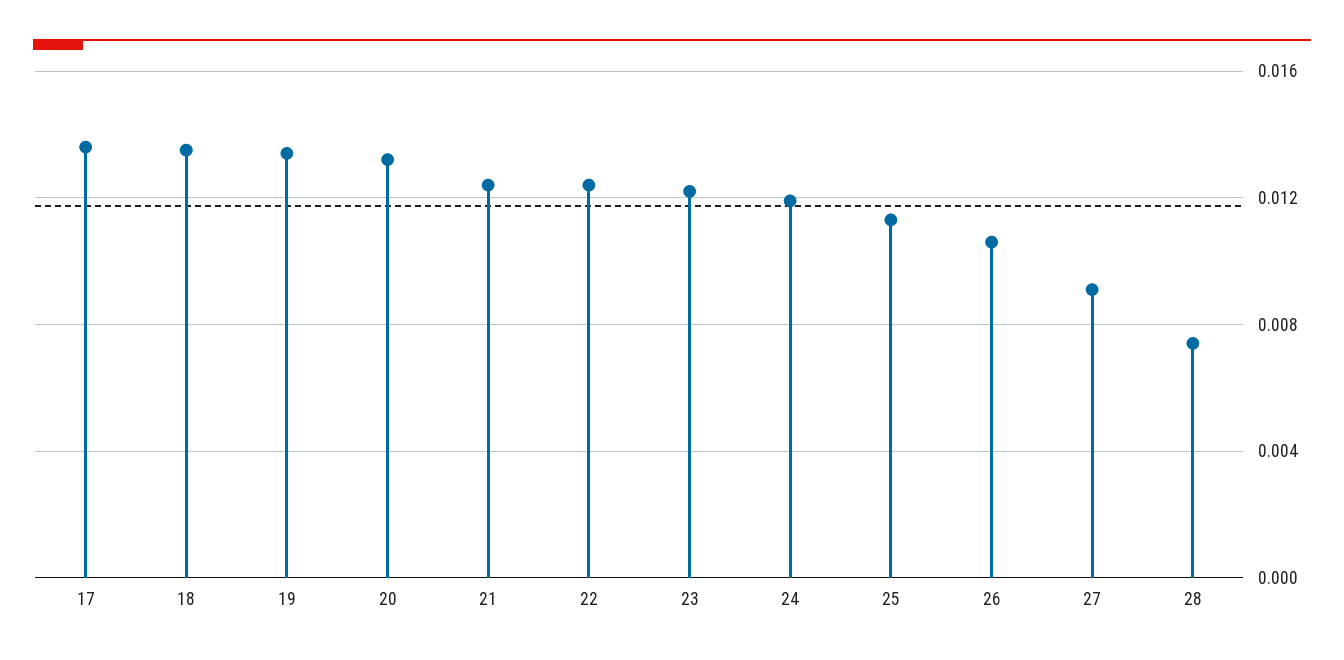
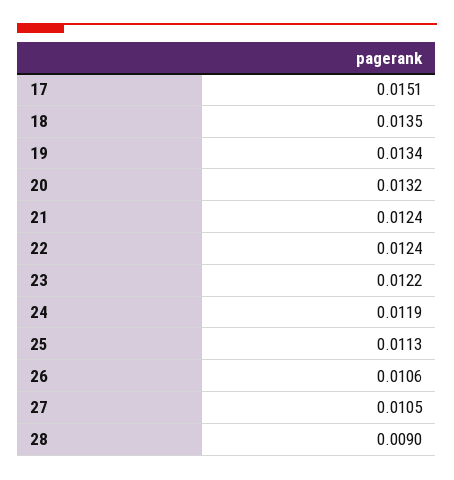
  {
-   "17": 0.0135,
+   "17": 0.0151,
    "18": 0.0135,
    "19": 0.0134,
    "20": 0.0132,
    "21": 0.0124,
    "22": 0.0124,
    "23": 0.0122,
    "24": 0.0119,
    "25": 0.0113,
    "26": 0.0106,
-   "27": 0.009,
+   "27": 0.0105,
-   "28": 0.0075
+   "28": 0.009
  }

